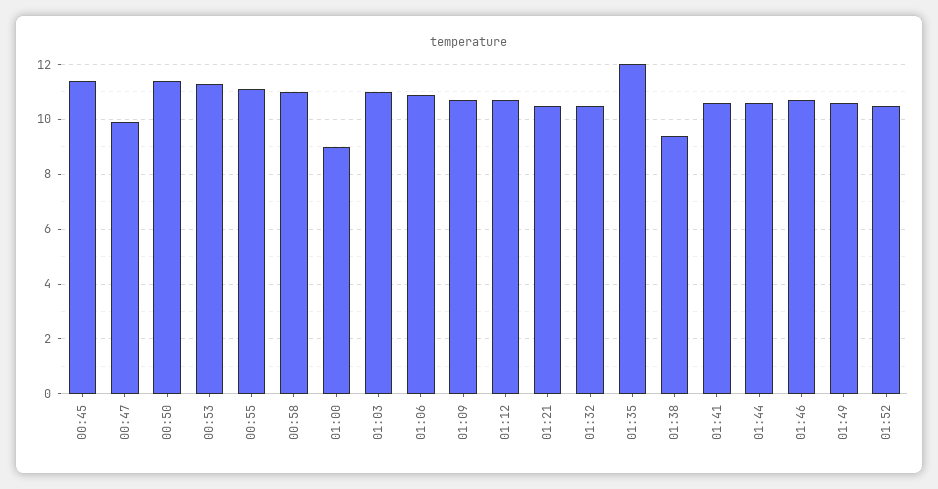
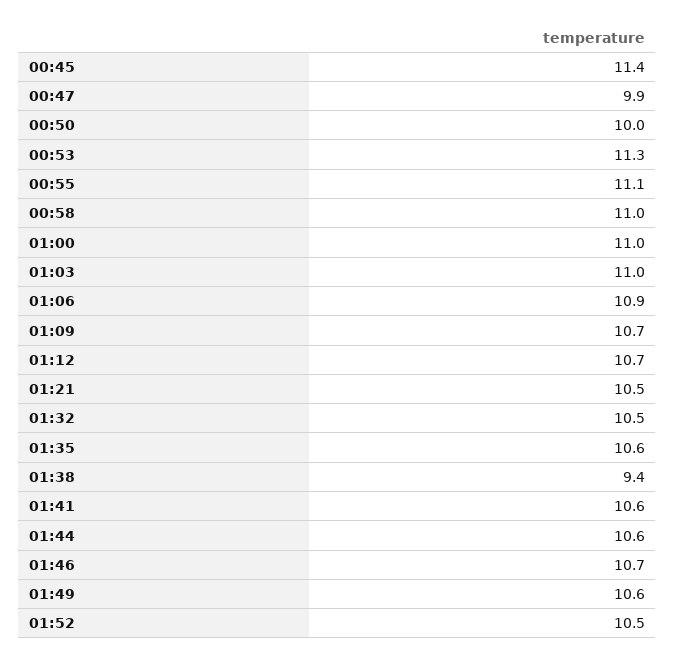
  {
    "00:45": 11.4,
    "00:47": 9.9,
-   "00:50": 11.5,
+   "00:50": 10,
    "00:53": 11.3,
    "00:55": 11.1,
    "00:58": 11,
-   "01:00": 9,
+   "01:00": 11,
    "01:03": 11,
    "01:06": 10.9,
    "01:09": 10.7,
    "01:12": 10.7,
    "01:21": 10.5,
    "01:32": 10.5,
-   "01:35": 12,
+   "01:35": 10.6,
    "01:38": 9.4,
    "01:41": 10.6,
    "01:44": 10.6,
    "01:46": 10.7,
    "01:49": 10.6,
    "01:52": 10.5
  }

